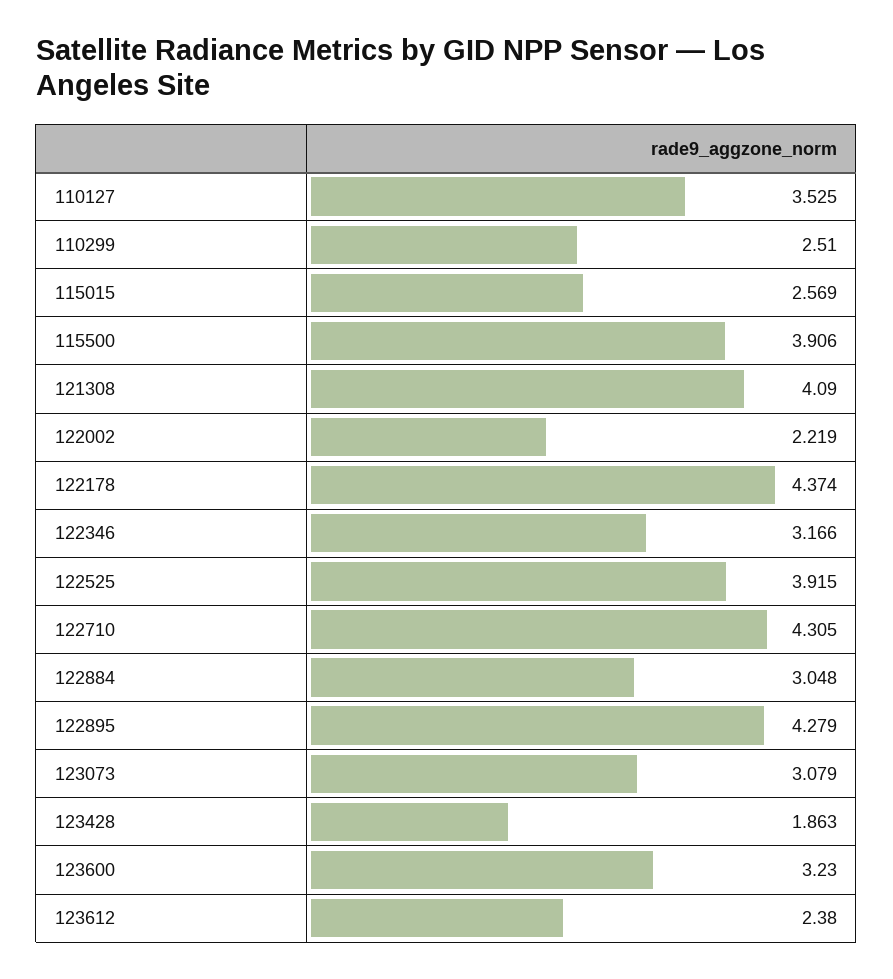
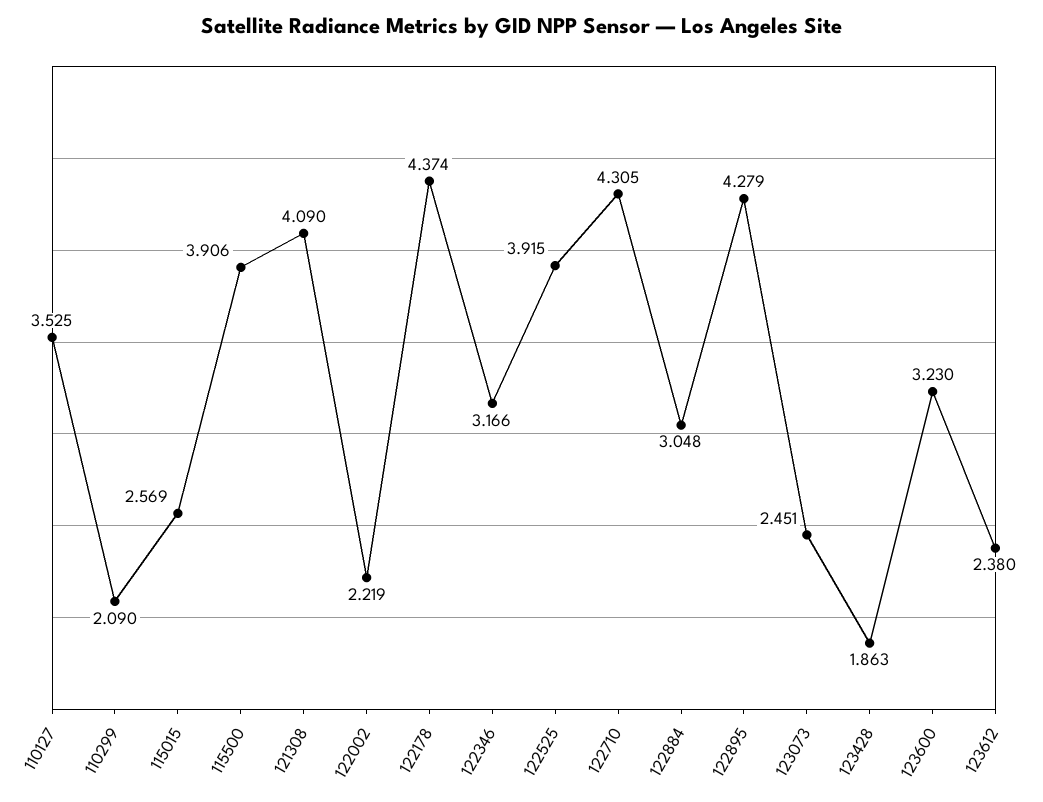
  {
    "110127": 3.525,
-   "110299": 2.51,
+   "110299": 2.09,
    "115015": 2.569,
    "115500": 3.906,
    "121308": 4.09,
    "122002": 2.219,
    "122178": 4.374,
    "122346": 3.166,
    "122525": 3.915,
    "122710": 4.305,
    "122884": 3.048,
    "122895": 4.279,
-   "123073": 3.079,
+   "123073": 2.451,
    "123428": 1.863,
    "123600": 3.23,
    "123612": 2.38
  }

